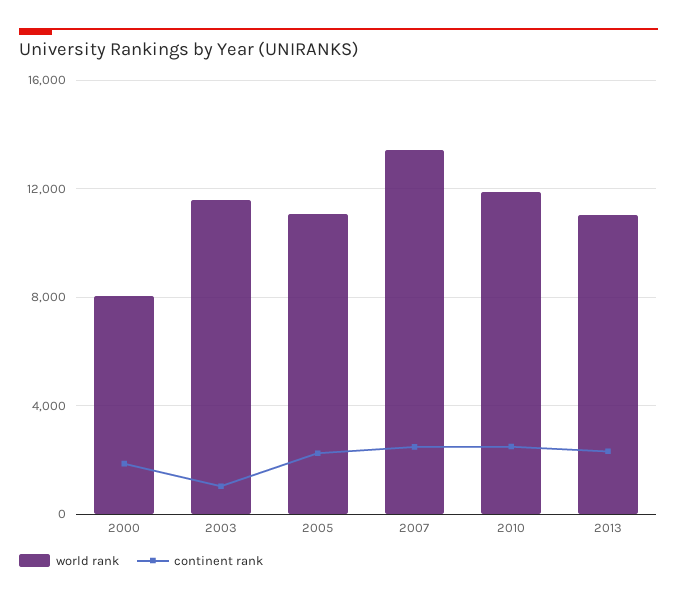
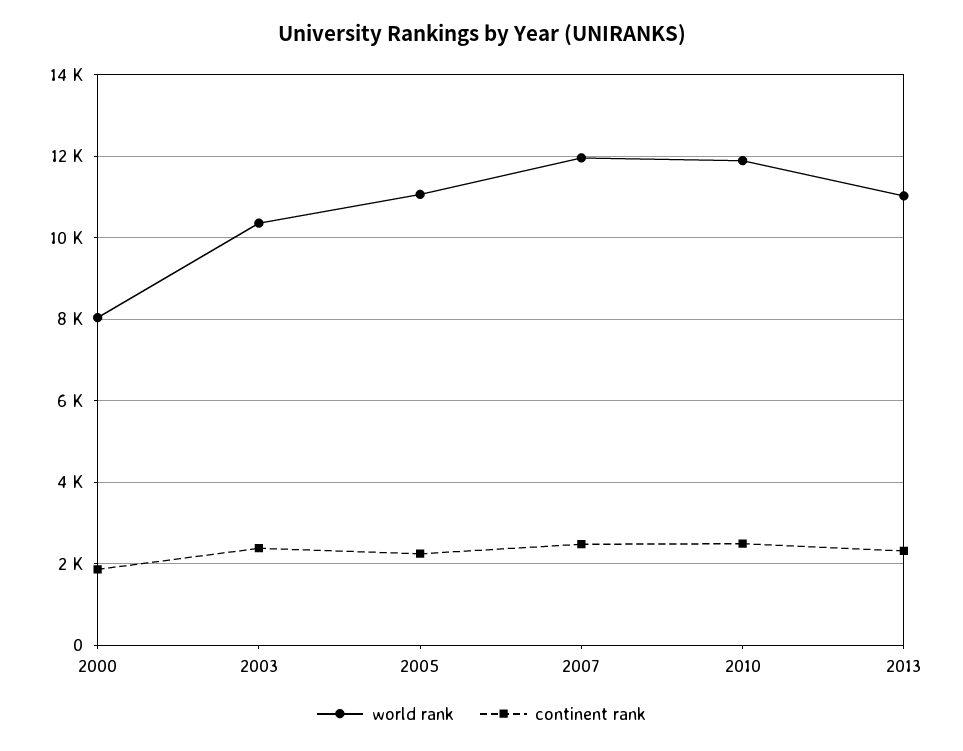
  {
    "world rank": {
      "2000": 8000,
-     "2003": 11500,
+     "2003": 10400,
      "2005": 11000,
-     "2007": 13500,
+     "2007": 12000,
      "2010": 11800,
      "2013": 11000
    },
    "continent rank": {
      "2000": 1800,
-     "2003": 1000,
+     "2003": 2400,
      "2005": 2200,
      "2007": 2400,
      "2010": 2400,
      "2013": 2400
    }
  }

